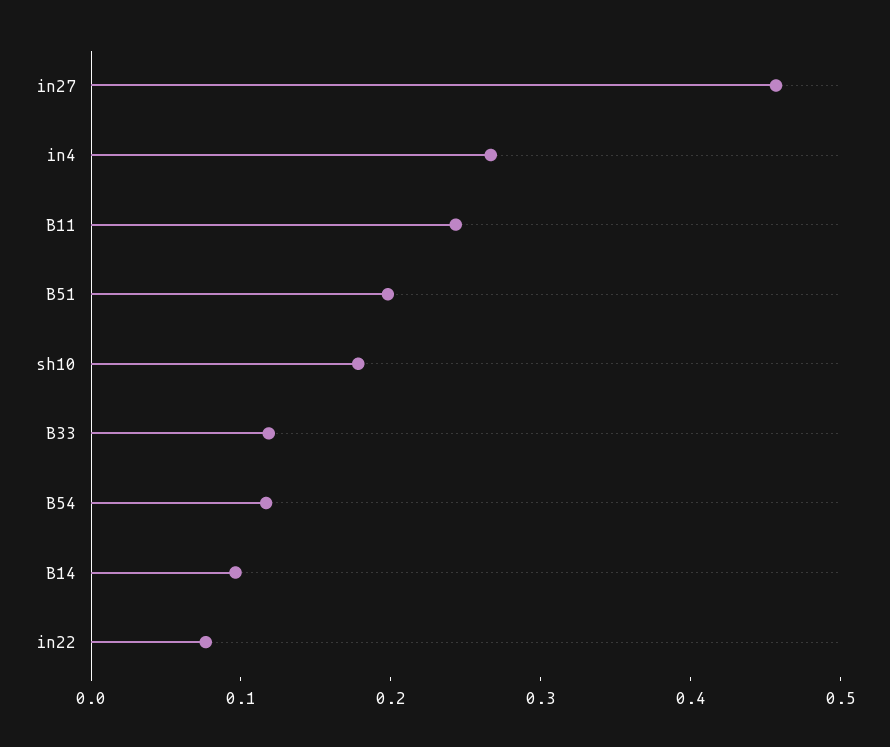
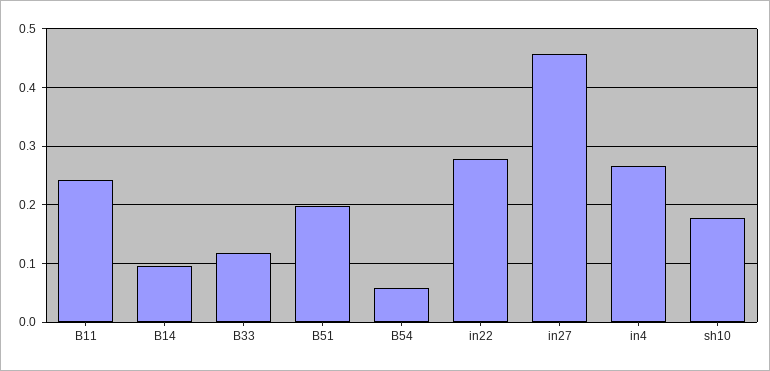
  {
    "in27": 0.46,
    "in4": 0.26,
    "B11": 0.24,
    "B51": 0.2,
    "sh10": 0.18,
    "B33": 0.12,
-   "B54": 0.12,
+   "B54": 0.06,
    "B14": 0.1,
-   "in22": 0.08
+   "in22": 0.28
  }

